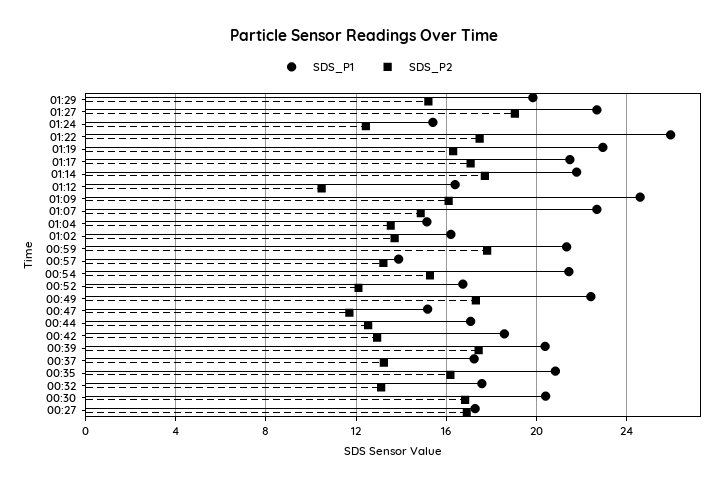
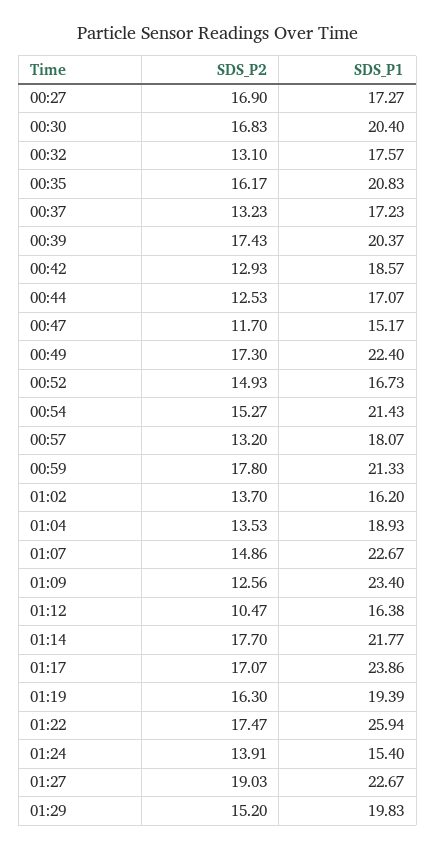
  {
    "SDS_P1": {
      "01:29": 19.83,
      "01:27": 22.67,
      "01:24": 15.4,
      "01:22": 25.94,
-     "01:19": 23,
+     "01:19": 19.39,
-     "01:17": 21.5,
+     "01:17": 23.86,
      "01:14": 21.77,
      "01:12": 16.38,
-     "01:09": 24.5,
+     "01:09": 23.4,
      "01:07": 22.67,
-     "01:04": 15,
+     "01:04": 18.93,
      "01:02": 16.2,
      "00:59": 21.33,
-     "00:57": 14,
+     "00:57": 18.07,
      "00:54": 21.43,
      "00:52": 16.73,
      "00:49": 22.4,
      "00:47": 15.17,
      "00:44": 17.07,
      "00:42": 18.57,
      "00:39": 20.37,
      "00:37": 17.23,
      "00:35": 20.83,
      "00:32": 17.57,
      "00:30": 20.4,
      "00:27": 17.27
    },
    "SDS_P2": {
      "01:29": 15.2,
      "01:27": 19.03,
-     "01:24": 12.5,
+     "01:24": 13.91,
      "01:22": 17.47,
      "01:19": 16.3,
      "01:17": 17.07,
      "01:14": 17.7,
      "01:12": 10.47,
-     "01:09": 16,
+     "01:09": 12.56,
      "01:07": 14.86,
      "01:04": 13.53,
      "01:02": 13.7,
      "00:59": 17.8,
      "00:57": 13.2,
      "00:54": 15.27,
-     "00:52": 12,
+     "00:52": 14.93,
      "00:49": 17.3,
      "00:47": 11.7,
      "00:44": 12.53,
      "00:42": 12.93,
      "00:39": 17.43,
      "00:37": 13.23,
      "00:35": 16.17,
      "00:32": 13.1,
      "00:30": 16.83,
      "00:27": 16.9
    }
  }

